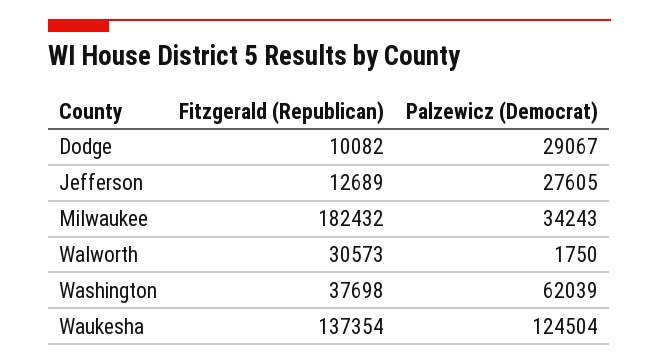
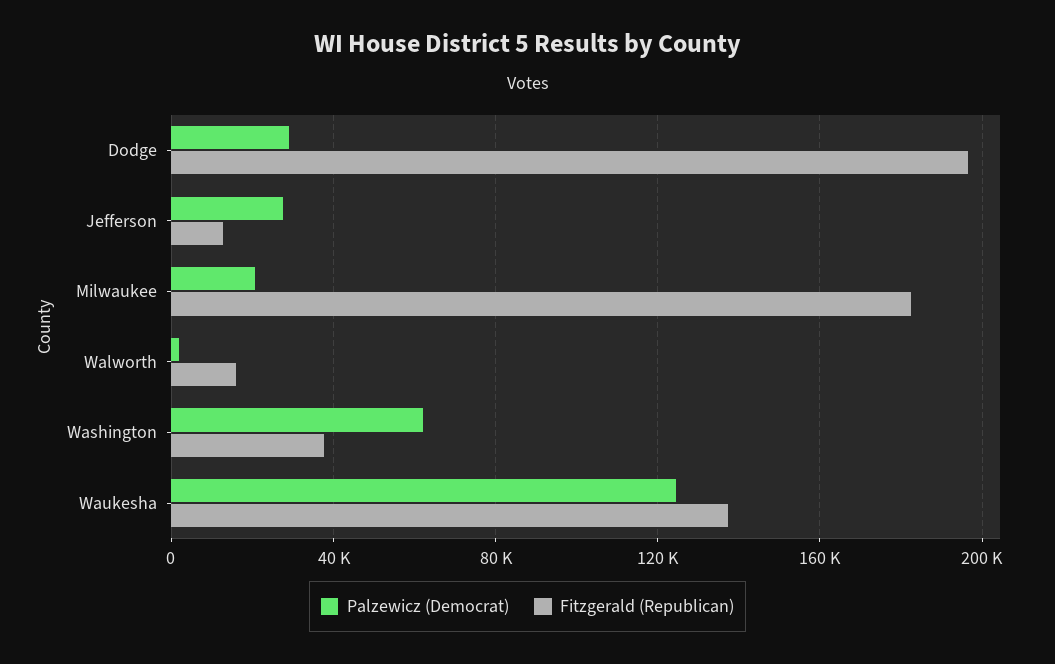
  {
    "Fitzgerald (Republican)": {
-     "Dodge": 10082,
+     "Dodge": 195000,
      "Jefferson": 12689,
      "Milwaukee": 182432,
-     "Walworth": 30573,
+     "Walworth": 15000,
      "Washington": 37698,
      "Waukesha": 137354
    },
    "Palzewicz (Democrat)": {
      "Dodge": 29067,
      "Jefferson": 27605,
-     "Milwaukee": 34243,
+     "Milwaukee": 20000,
      "Walworth": 1750,
      "Washington": 62039,
      "Waukesha": 124504
    }
  }

